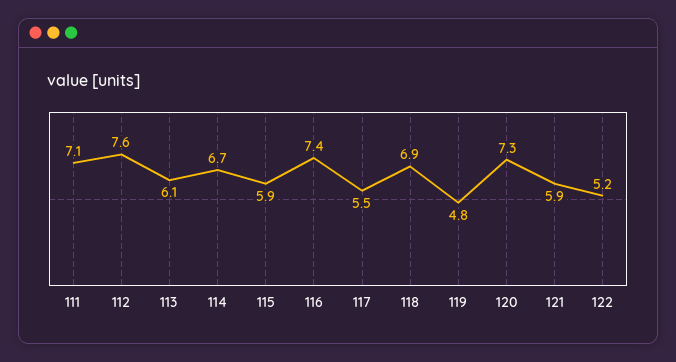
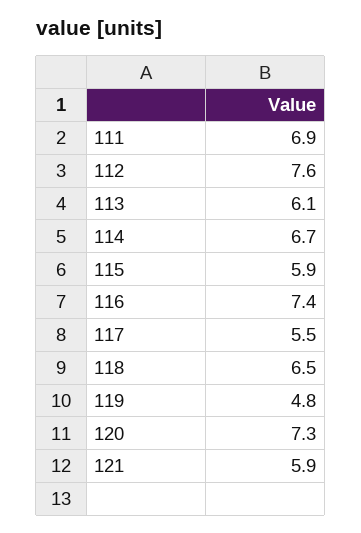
  {
-   "111": 7.1,
+   "111": 6.9,
    "112": 7.6,
    "113": 6.1,
    "114": 6.7,
    "115": 5.9,
    "116": 7.4,
    "117": 5.5,
-   "118": 6.9,
+   "118": 6.5,
    "119": 4.8,
    "120": 7.3,
-   "121": 5.9,
+   "121": 5.9
-   "122": 5.2
  }

